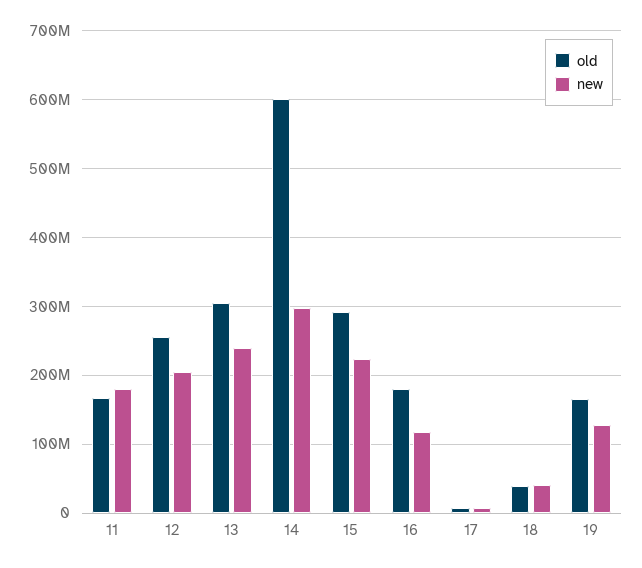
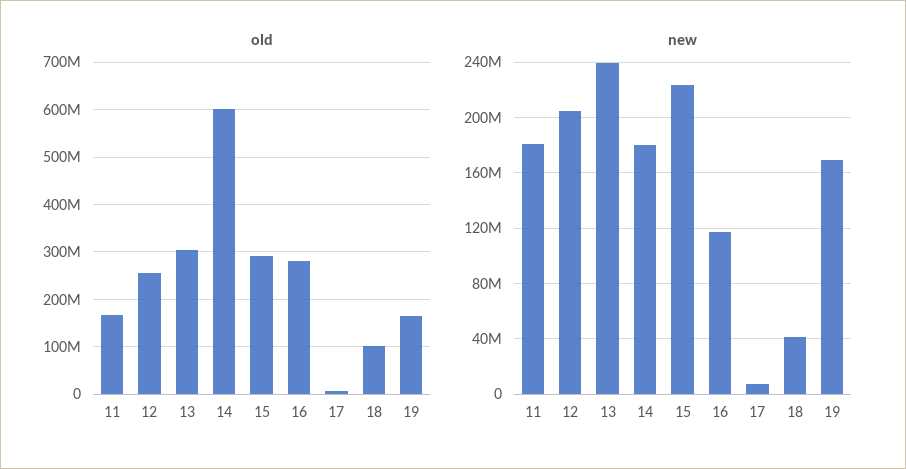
  {
    "old": {
      "11": 170000000,
      "12": 260000000,
      "13": 300000000,
      "14": 600000000,
      "15": 290000000,
-     "16": 180000000,
+     "16": 280000000,
      "17": 10000000,
-     "18": 40000000,
+     "18": 100000000,
      "19": 170000000
    },
    "new": {
      "11": 180000000,
      "12": 205000000,
      "13": 240000000,
-     "14": 300000000,
+     "14": 180000000,
      "15": 225000000,
      "16": 120000000,
      "17": 10000000,
      "18": 40000000,
-     "19": 130000000
+     "19": 170000000
    }
  }

